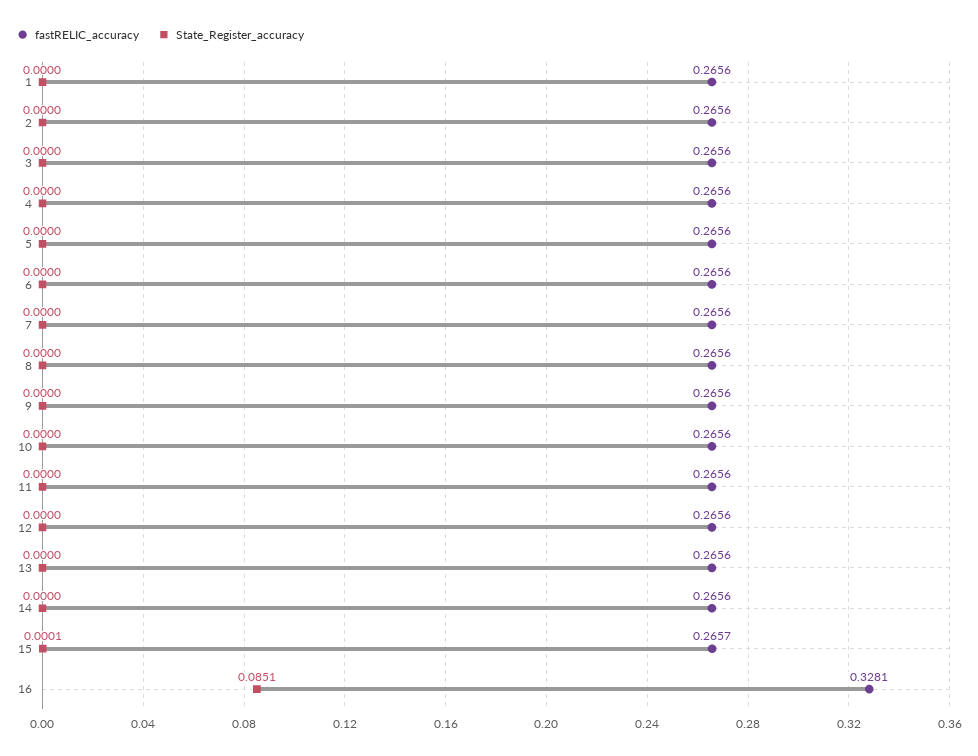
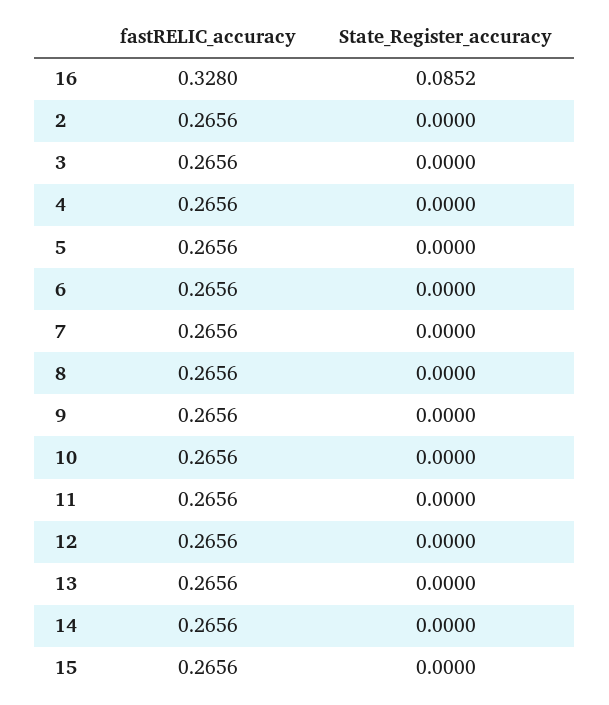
  {
    "fastRELIC_accuracy": {
-     "1": 0.2656,
      "2": 0.2656,
      "3": 0.2656,
      "4": 0.2656,
      "5": 0.2656,
      "6": 0.2656,
      "7": 0.2656,
      "8": 0.2656,
      "9": 0.2656,
      "10": 0.2656,
      "11": 0.2656,
      "12": 0.2656,
      "13": 0.2656,
      "14": 0.2656,
-     "15": 0.2657,
+     "15": 0.2656,
-     "16": 0.3281
+     "16": 0.328
    },
    "State_Register_accuracy": {
-     "1": 0,
      "2": 0,
      "3": 0,
      "4": 0,
      "5": 0,
      "6": 0,
      "7": 0,
      "8": 0,
      "9": 0,
      "10": 0,
      "11": 0,
      "12": 0,
      "13": 0,
      "14": 0,
-     "15": 0.0001,
+     "15": 0,
-     "16": 0.0851
+     "16": 0.0852
    }
  }

